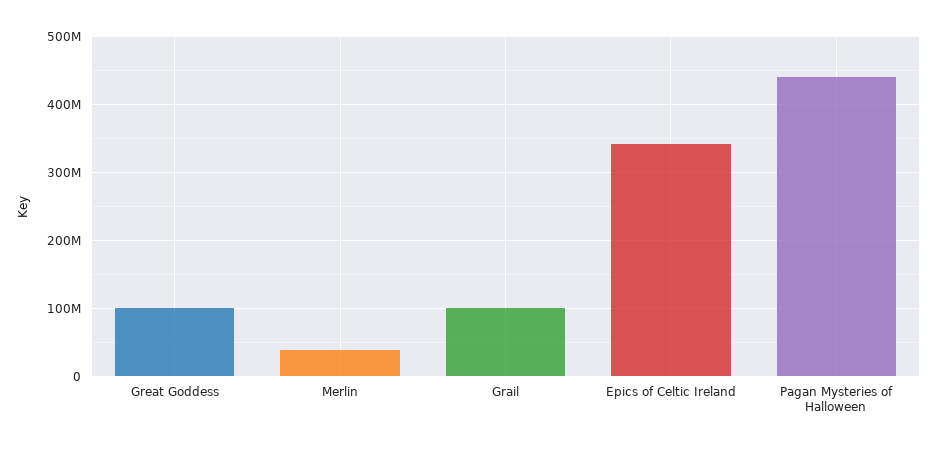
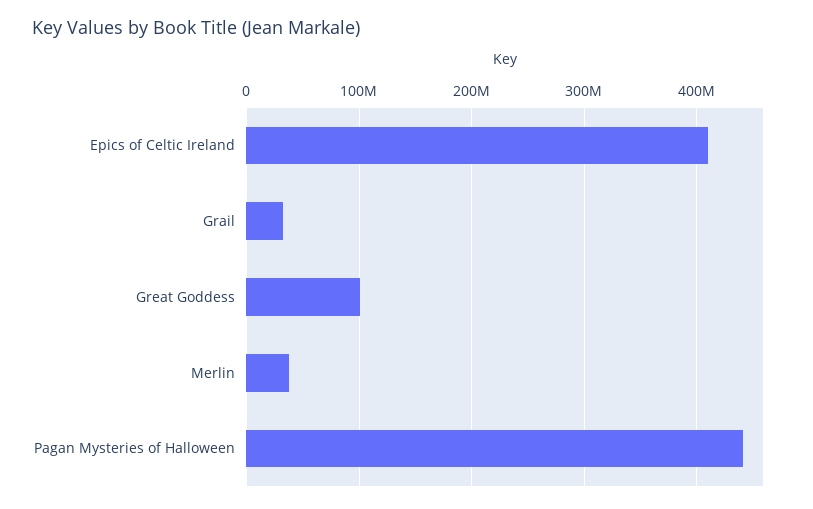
  {
    "Great Goddess": 100000000,
    "Merlin": 40000000,
-   "Grail": 100000000,
+   "Grail": 30000000,
-   "Epics of Celtic Ireland": 340000000,
+   "Epics of Celtic Ireland": 410000000,
    "Pagan Mysteries of Halloween": 440000000
  }

